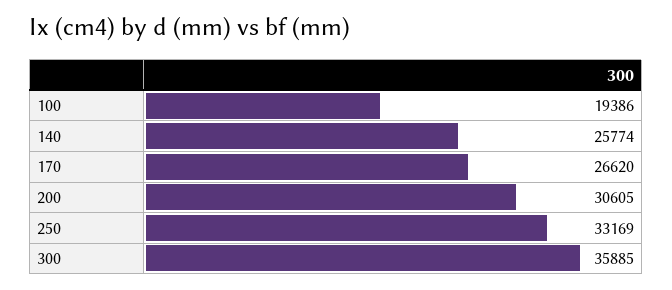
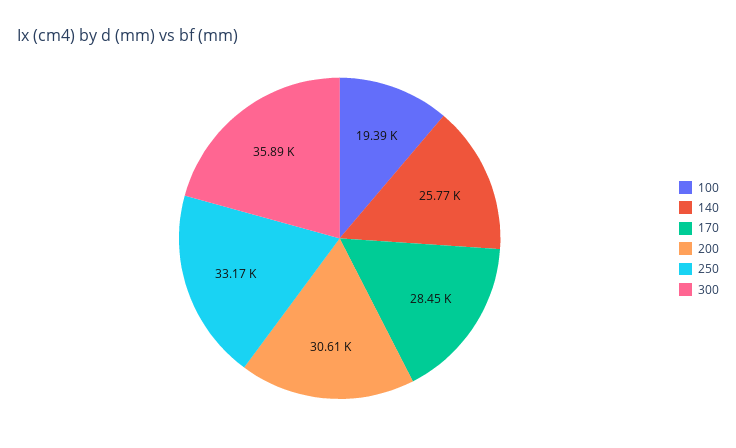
  {
    "100": 19386,
    "140": 25774,
-   "170": 26620,
+   "170": 28450,
    "200": 30605,
    "250": 33169,
    "300": 35885
  }

